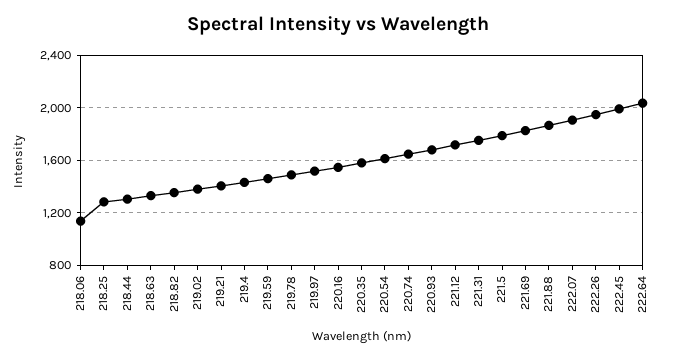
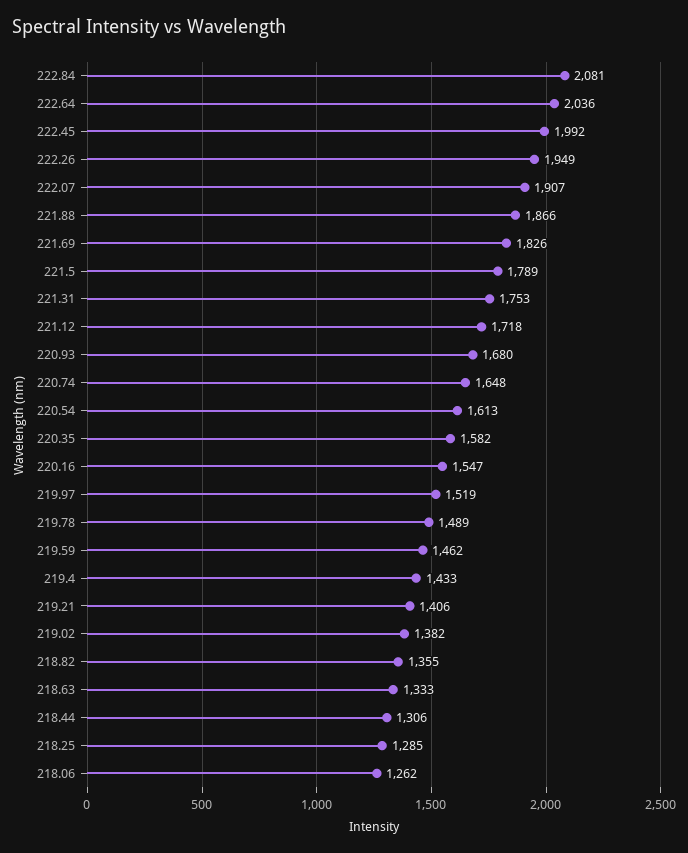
  {
-   "218.06": 1150,
+   "218.06": 1262,
    "218.25": 1285,
    "218.44": 1306,
    "218.63": 1333,
    "218.82": 1355,
    "219.02": 1382,
    "219.21": 1406,
    "219.4": 1433,
    "219.59": 1462,
    "219.78": 1489,
    "219.97": 1519,
    "220.16": 1547,
    "220.35": 1582,
    "220.54": 1613,
    "220.74": 1648,
    "220.93": 1680,
    "221.12": 1718,
    "221.31": 1753,
    "221.5": 1789,
    "221.69": 1826,
    "221.88": 1866,
    "222.07": 1907,
    "222.26": 1949,
    "222.45": 1992,
-   "222.64": 2036
+   "222.64": 2036,
+   "222.84": 2081
  }

